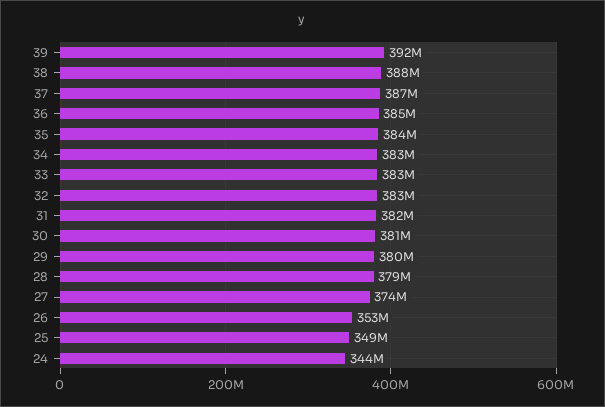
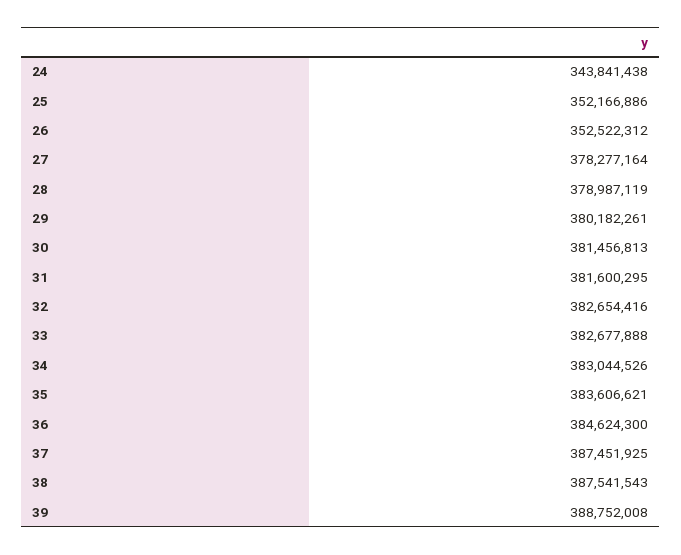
  {
-   "39": 392000000,
+   "39": 388752008,
    "38": 387541543,
    "37": 387451925,
    "36": 384624300,
    "35": 383606621,
    "34": 383044526,
    "33": 382677888,
    "32": 382654416,
    "31": 381600295,
    "30": 381456813,
    "29": 380182261,
    "28": 378987119,
-   "27": 374000000,
+   "27": 378277164,
    "26": 352522312,
-   "25": 349000000,
+   "25": 352166886,
    "24": 343841438
  }

